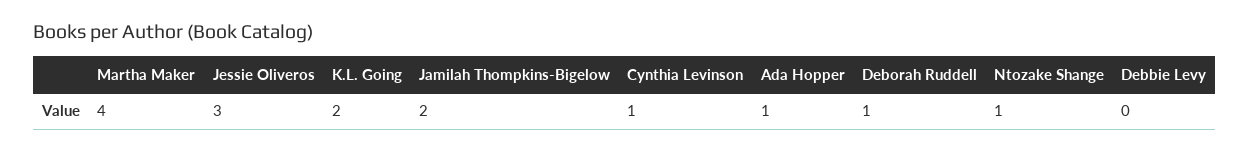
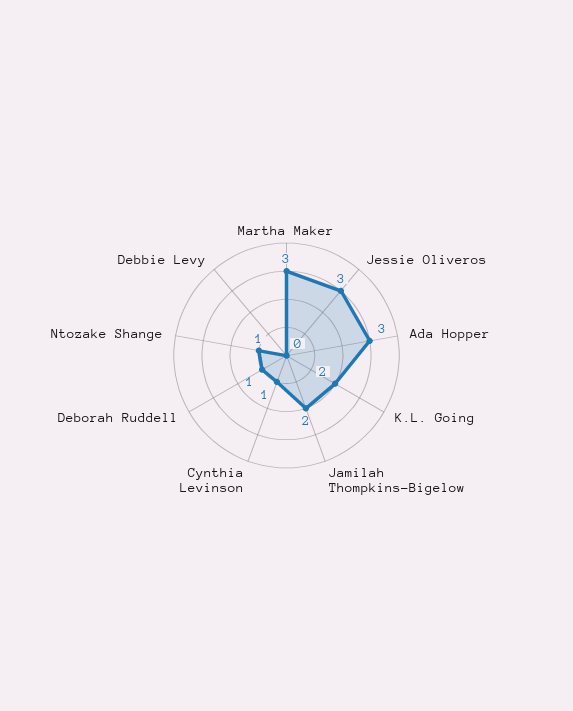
  {
-   "Martha Maker": 4,
+   "Martha Maker": 3,
    "Jessie Oliveros": 3,
    "K.L. Going": 2,
    "Jamilah Thompkins-Bigelow": 2,
    "Cynthia Levinson": 1,
-   "Ada Hopper": 1,
+   "Ada Hopper": 3,
    "Deborah Ruddell": 1,
    "Ntozake Shange": 1,
    "Debbie Levy": 0
  }

